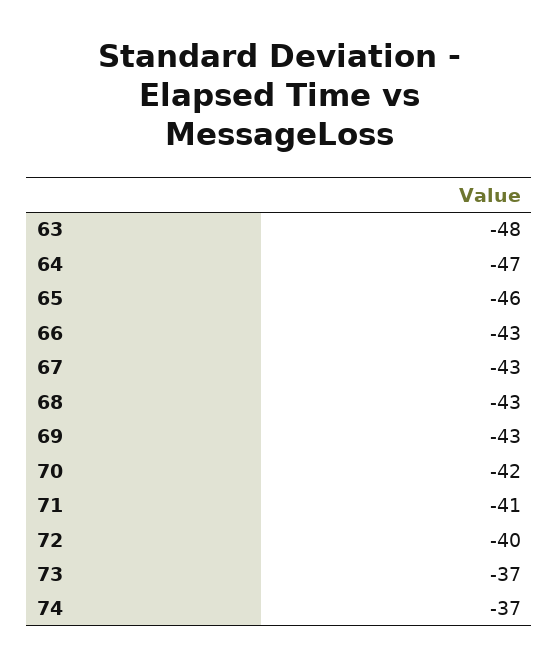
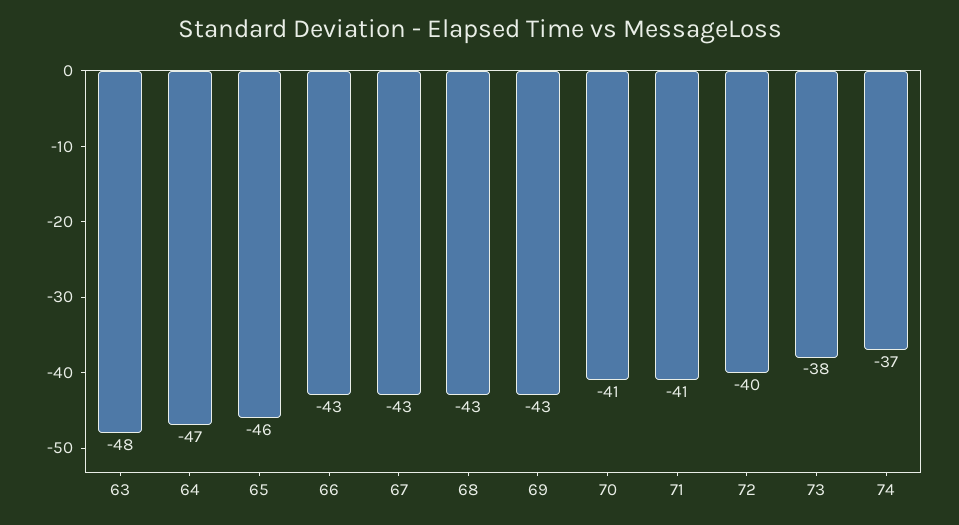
  {
    "63": -48,
    "64": -47,
    "65": -46,
    "66": -43,
    "67": -43,
    "68": -43,
    "69": -43,
-   "70": -42,
+   "70": -41,
    "71": -41,
    "72": -40,
-   "73": -37,
+   "73": -38,
    "74": -37
  }

